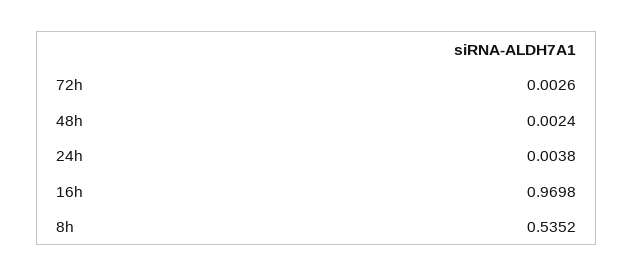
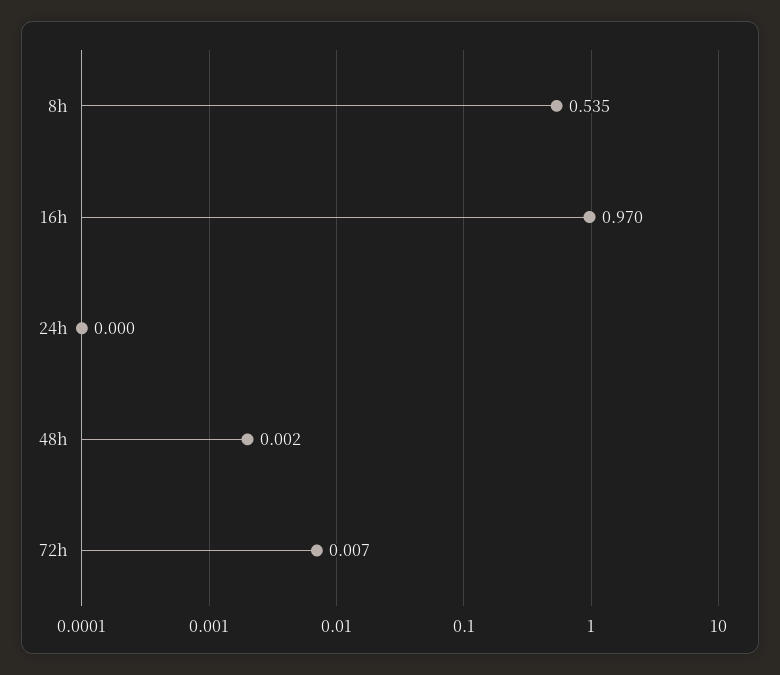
  {
-   "72h": 0.0026,
+   "72h": 0.007,
    "48h": 0.0024,
-   "24h": 0.0038,
+   "24h": 0,
    "16h": 0.9698,
    "8h": 0.5352
  }

